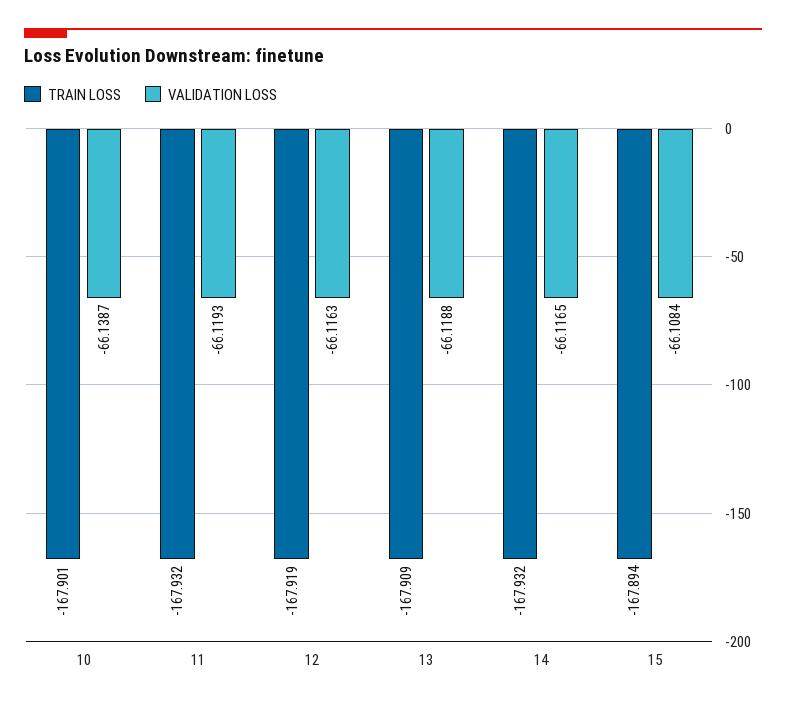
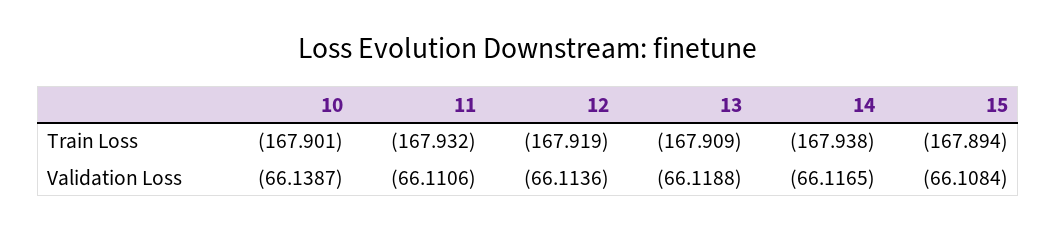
  {
    "TRAIN LOSS": {
      "10": -167.901,
      "11": -167.932,
      "12": -167.919,
      "13": -167.909,
-     "14": -167.932,
+     "14": -167.938,
      "15": -167.894
    },
    "VALIDATION LOSS": {
      "10": -66.1387,
-     "11": -66.1193,
+     "11": -66.1106,
-     "12": -66.1163,
+     "12": -66.1136,
      "13": -66.1188,
      "14": -66.1165,
      "15": -66.1084
    }
  }

